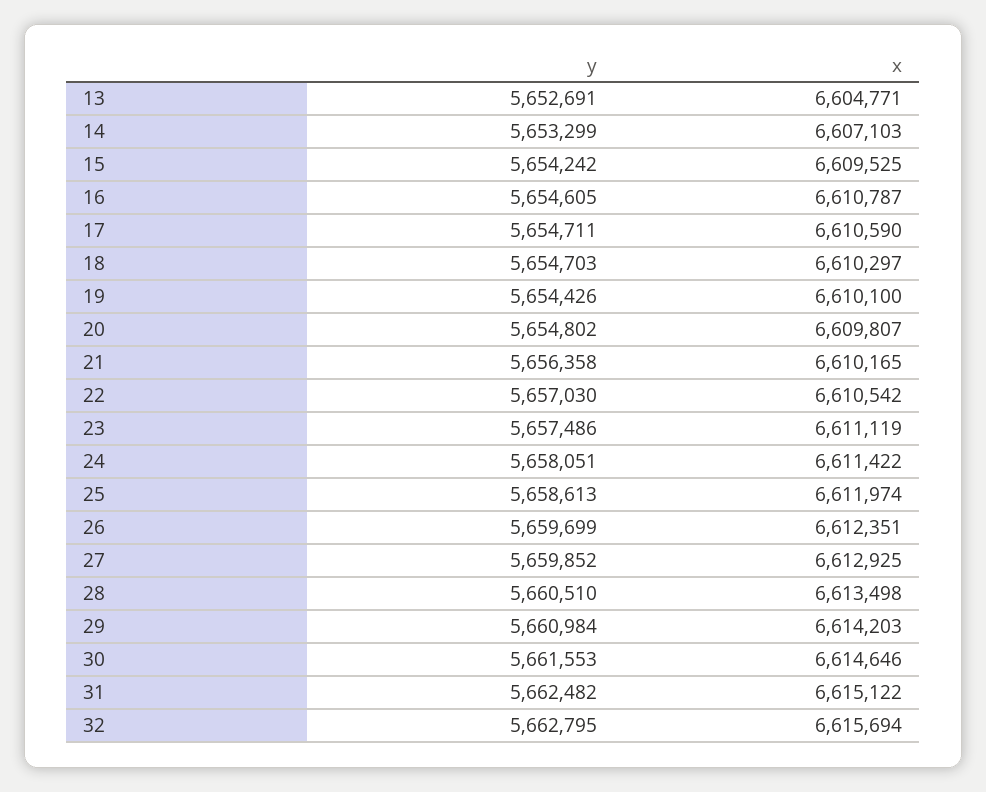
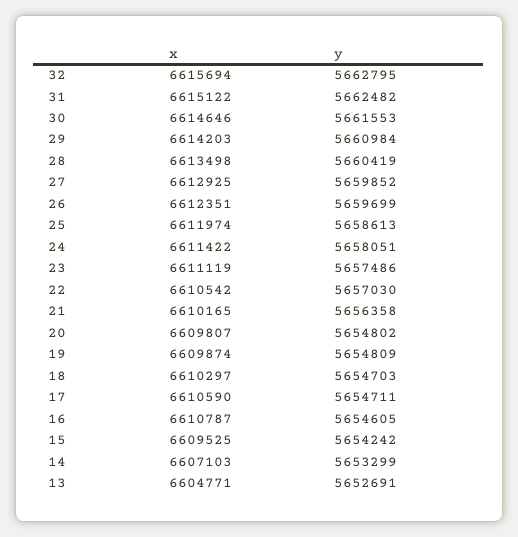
  {
    "y": {
      "13": 5652691,
      "14": 5653299,
      "15": 5654242,
      "16": 5654605,
      "17": 5654711,
      "18": 5654703,
-     "19": 5654426,
+     "19": 5654809,
      "20": 5654802,
      "21": 5656358,
      "22": 5657030,
      "23": 5657486,
      "24": 5658051,
      "25": 5658613,
      "26": 5659699,
      "27": 5659852,
-     "28": 5660510,
+     "28": 5660419,
      "29": 5660984,
      "30": 5661553,
      "31": 5662482,
      "32": 5662795
    },
    "x": {
      "13": 6604771,
      "14": 6607103,
      "15": 6609525,
      "16": 6610787,
      "17": 6610590,
      "18": 6610297,
-     "19": 6610100,
+     "19": 6609874,
      "20": 6609807,
      "21": 6610165,
      "22": 6610542,
      "23": 6611119,
      "24": 6611422,
      "25": 6611974,
      "26": 6612351,
      "27": 6612925,
      "28": 6613498,
      "29": 6614203,
      "30": 6614646,
      "31": 6615122,
      "32": 6615694
    }
  }

